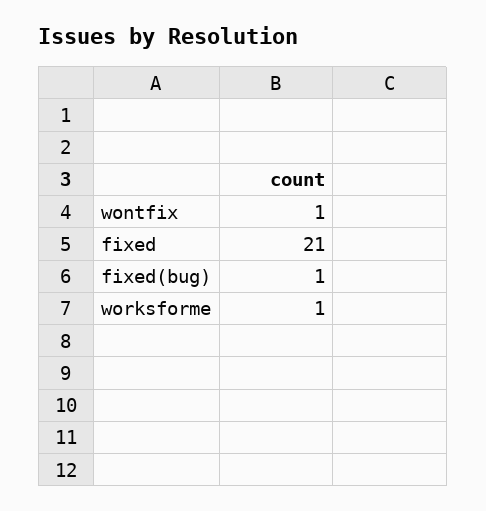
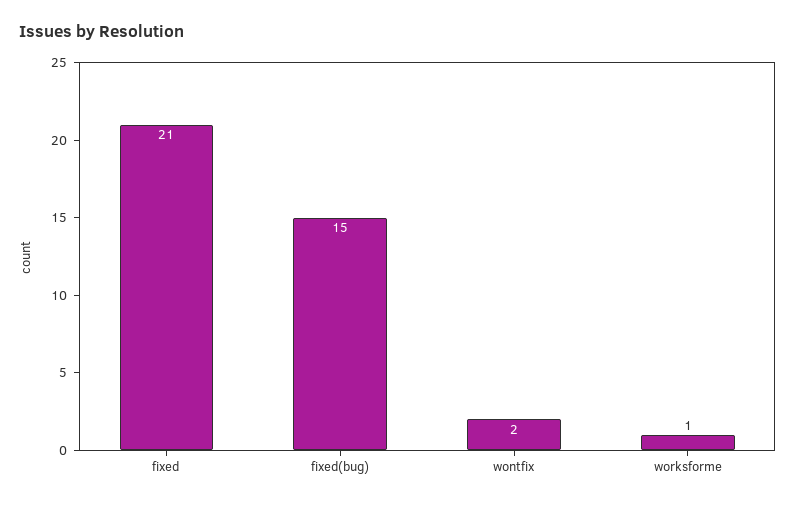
  {
-   "wontfix": 1,
+   "wontfix": 2,
    "fixed": 21,
-   "fixed(bug)": 1,
+   "fixed(bug)": 15,
    "worksforme": 1
  }

